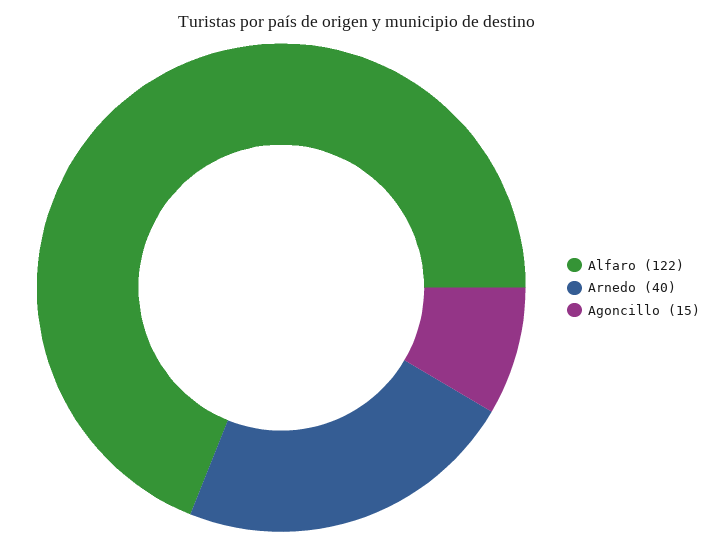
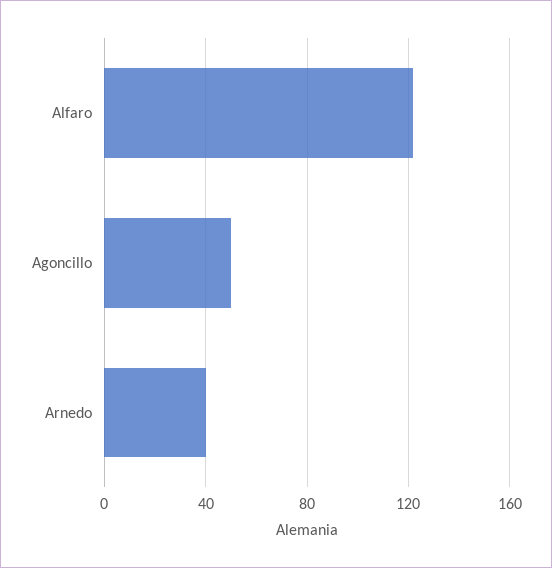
  {
    "Alfaro": 122,
    "Arnedo": 40,
-   "Agoncillo": 15
+   "Agoncillo": 50
  }

